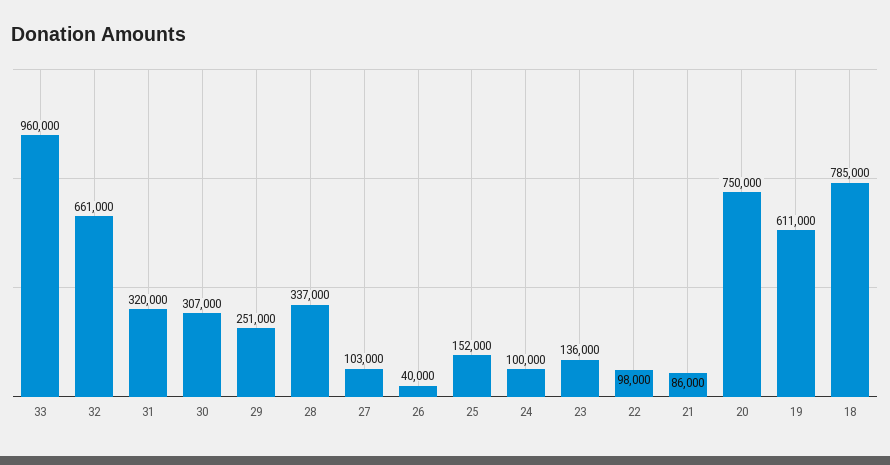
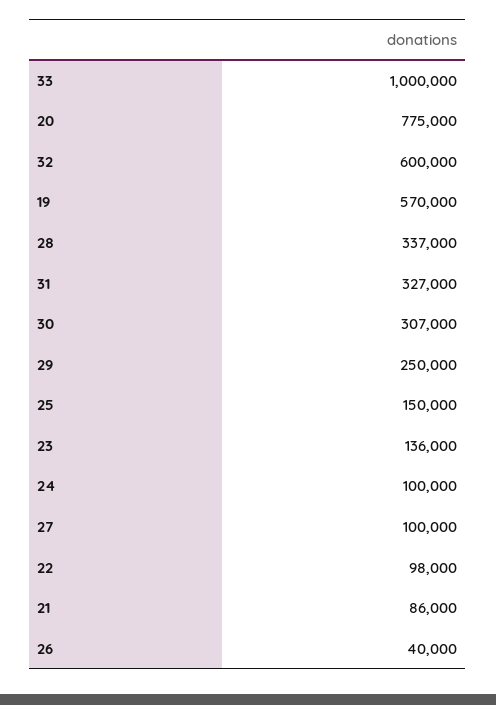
  {
-   "33": 960000,
+   "33": 1000000,
-   "32": 661000,
+   "32": 600000,
-   "31": 320000,
+   "31": 327000,
    "30": 307000,
-   "29": 251000,
+   "29": 250000,
    "28": 337000,
-   "27": 103000,
+   "27": 100000,
    "26": 40000,
-   "25": 152000,
+   "25": 150000,
    "24": 100000,
    "23": 136000,
    "22": 98000,
    "21": 86000,
-   "20": 750000,
+   "20": 775000,
-   "19": 611000,
+   "19": 570000
-   "18": 785000
  }

